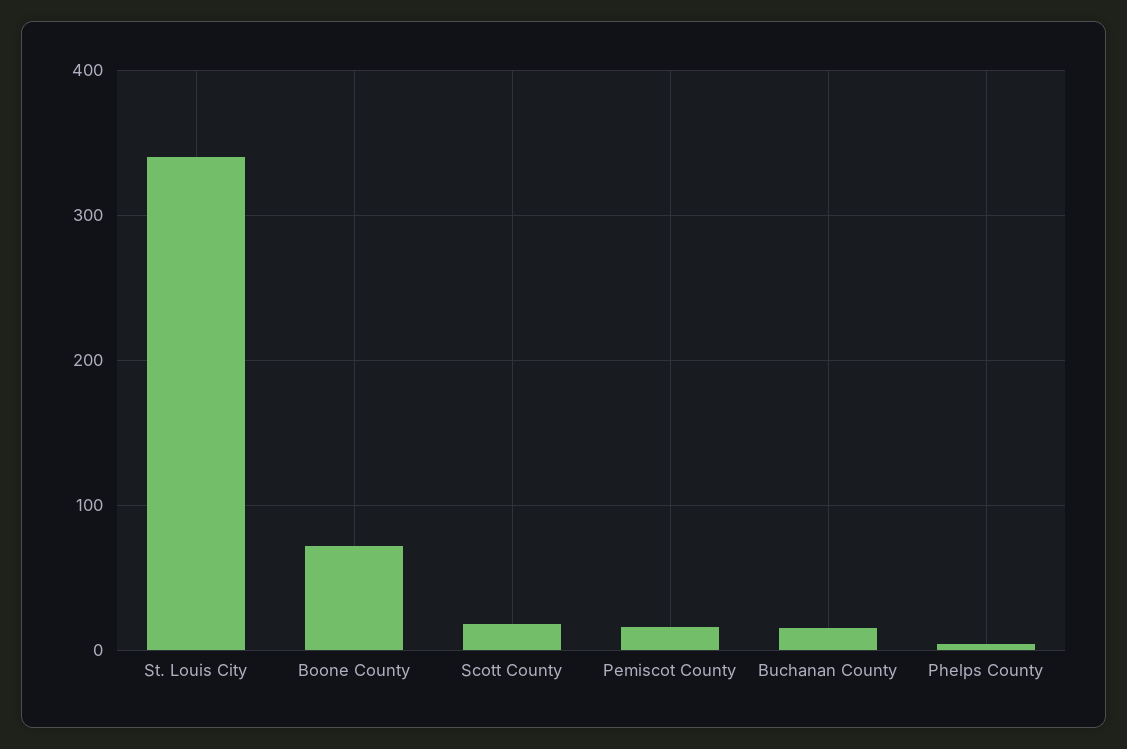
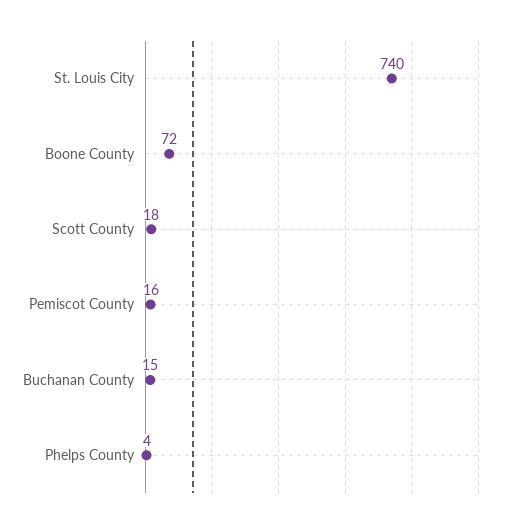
  {
-   "St. Louis City": 340,
+   "St. Louis City": 740,
    "Boone County": 72,
    "Scott County": 18,
    "Pemiscot County": 16,
    "Buchanan County": 15,
    "Phelps County": 4
  }

